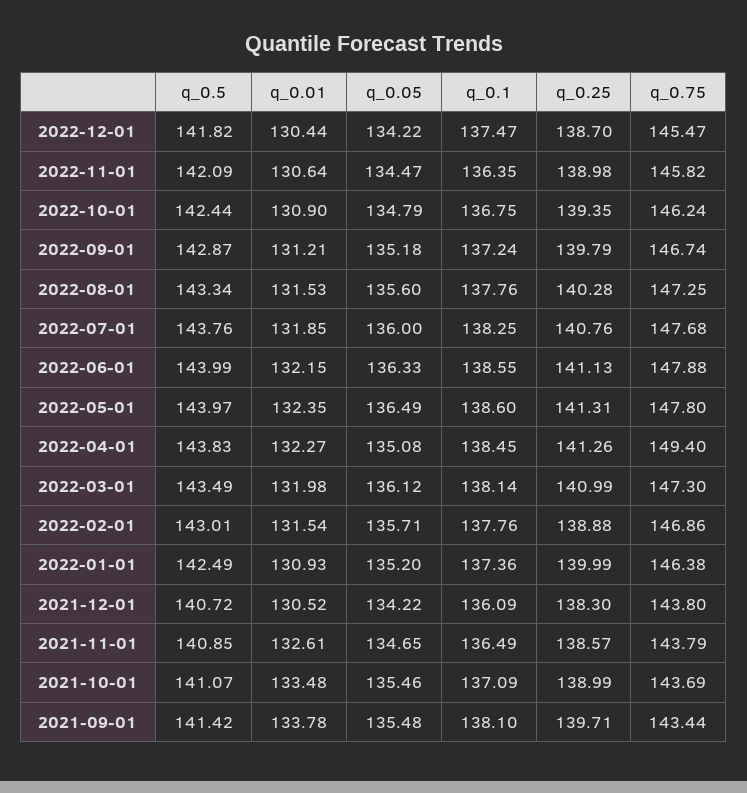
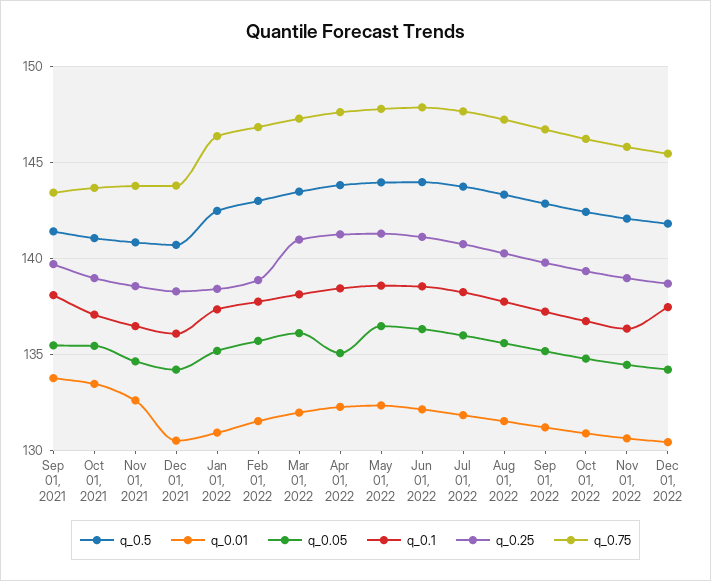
  {
    "q_0.5": {
      "2022-12-01": 141.82,
      "2022-11-01": 142.09,
      "2022-10-01": 142.44,
      "2022-09-01": 142.87,
      "2022-08-01": 143.34,
      "2022-07-01": 143.76,
      "2022-06-01": 143.99,
      "2022-05-01": 143.97,
      "2022-04-01": 143.83,
      "2022-03-01": 143.49,
      "2022-02-01": 143.01,
      "2022-01-01": 142.49,
      "2021-12-01": 140.72,
      "2021-11-01": 140.85,
      "2021-10-01": 141.07,
      "2021-09-01": 141.42
    },
    "q_0.01": {
      "2022-12-01": 130.44,
      "2022-11-01": 130.64,
      "2022-10-01": 130.9,
      "2022-09-01": 131.21,
      "2022-08-01": 131.53,
      "2022-07-01": 131.85,
      "2022-06-01": 132.15,
      "2022-05-01": 132.35,
      "2022-04-01": 132.27,
      "2022-03-01": 131.98,
      "2022-02-01": 131.54,
      "2022-01-01": 130.93,
      "2021-12-01": 130.52,
      "2021-11-01": 132.61,
      "2021-10-01": 133.48,
      "2021-09-01": 133.78
    },
    "q_0.05": {
      "2022-12-01": 134.22,
      "2022-11-01": 134.47,
      "2022-10-01": 134.79,
      "2022-09-01": 135.18,
      "2022-08-01": 135.6,
      "2022-07-01": 136,
      "2022-06-01": 136.33,
      "2022-05-01": 136.49,
      "2022-04-01": 135.08,
      "2022-03-01": 136.12,
      "2022-02-01": 135.71,
      "2022-01-01": 135.2,
      "2021-12-01": 134.22,
      "2021-11-01": 134.65,
      "2021-10-01": 135.46,
      "2021-09-01": 135.48
    },
    "q_0.1": {
      "2022-12-01": 137.47,
      "2022-11-01": 136.35,
      "2022-10-01": 136.75,
      "2022-09-01": 137.24,
      "2022-08-01": 137.76,
      "2022-07-01": 138.25,
      "2022-06-01": 138.55,
      "2022-05-01": 138.6,
      "2022-04-01": 138.45,
      "2022-03-01": 138.14,
      "2022-02-01": 137.76,
      "2022-01-01": 137.36,
      "2021-12-01": 136.09,
      "2021-11-01": 136.49,
      "2021-10-01": 137.09,
      "2021-09-01": 138.1
    },
    "q_0.25": {
      "2022-12-01": 138.7,
      "2022-11-01": 138.98,
      "2022-10-01": 139.35,
      "2022-09-01": 139.79,
      "2022-08-01": 140.28,
      "2022-07-01": 140.76,
      "2022-06-01": 141.13,
      "2022-05-01": 141.31,
      "2022-04-01": 141.26,
      "2022-03-01": 140.99,
      "2022-02-01": 138.88,
-     "2022-01-01": 139.99,
+     "2022-01-01": 138.5,
      "2021-12-01": 138.3,
      "2021-11-01": 138.57,
      "2021-10-01": 138.99,
      "2021-09-01": 139.71
    },
    "q_0.75": {
      "2022-12-01": 145.47,
      "2022-11-01": 145.82,
      "2022-10-01": 146.24,
      "2022-09-01": 146.74,
      "2022-08-01": 147.25,
      "2022-07-01": 147.68,
      "2022-06-01": 147.88,
      "2022-05-01": 147.8,
-     "2022-04-01": 149.4,
+     "2022-04-01": 147.5,
      "2022-03-01": 147.3,
      "2022-02-01": 146.86,
      "2022-01-01": 146.38,
      "2021-12-01": 143.8,
      "2021-11-01": 143.79,
      "2021-10-01": 143.69,
      "2021-09-01": 143.44
    }
  }

